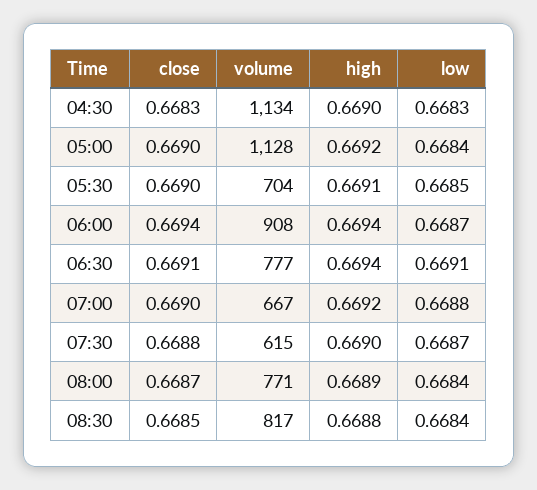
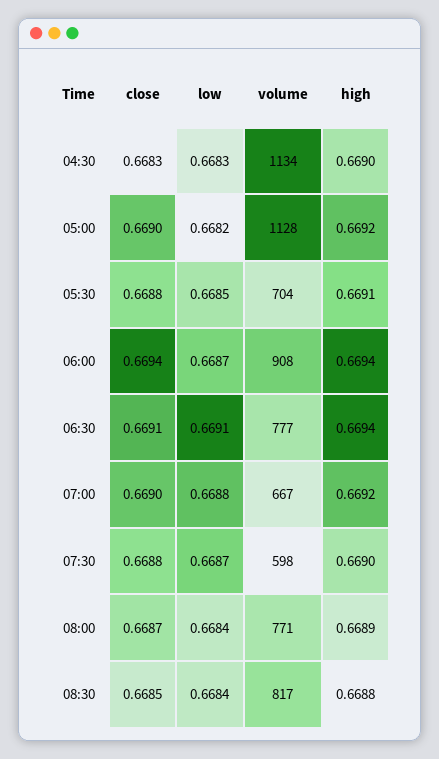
  {
    "close": {
      "04:30": 0.6683,
      "05:00": 0.669,
-     "05:30": 0.669,
+     "05:30": 0.6688,
      "06:00": 0.6694,
      "06:30": 0.6691,
      "07:00": 0.669,
      "07:30": 0.6688,
      "08:00": 0.6687,
      "08:30": 0.6685
    },
    "volume": {
      "04:30": 1134,
      "05:00": 1128,
      "05:30": 704,
      "06:00": 908,
      "06:30": 777,
      "07:00": 667,
-     "07:30": 615,
+     "07:30": 598,
      "08:00": 771,
      "08:30": 817
    },
    "high": {
      "04:30": 0.669,
      "05:00": 0.6692,
      "05:30": 0.6691,
      "06:00": 0.6694,
      "06:30": 0.6694,
      "07:00": 0.6692,
      "07:30": 0.669,
      "08:00": 0.6689,
      "08:30": 0.6688
    },
    "low": {
      "04:30": 0.6683,
-     "05:00": 0.6684,
+     "05:00": 0.6682,
      "05:30": 0.6685,
      "06:00": 0.6687,
      "06:30": 0.6691,
      "07:00": 0.6688,
      "07:30": 0.6687,
      "08:00": 0.6684,
      "08:30": 0.6684
    }
  }

